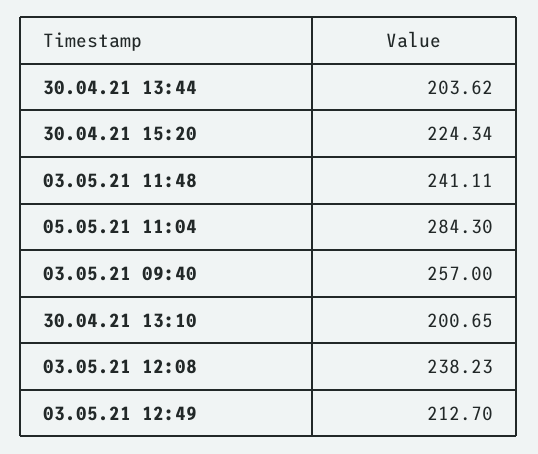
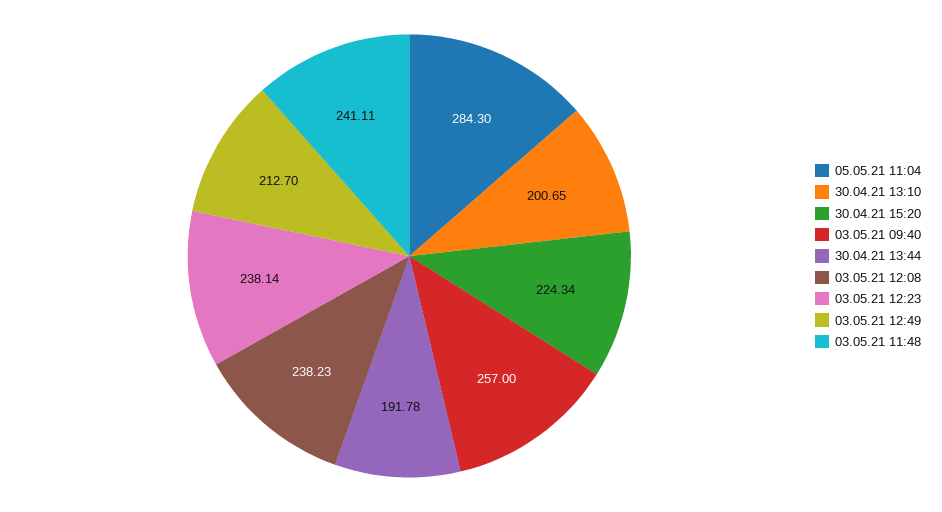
  {
-   "30.04.21 13:44": 203.62,
+   "30.04.21 13:44": 191.78,
    "30.04.21 15:20": 224.34,
    "03.05.21 11:48": 241.11,
    "05.05.21 11:04": 284.3,
    "03.05.21 09:40": 257,
    "30.04.21 13:10": 200.65,
    "03.05.21 12:08": 238.23,
-   "03.05.21 12:49": 212.7
+   "03.05.21 12:49": 212.7,
+   "03.05.21 12:23": 238.14
  }

